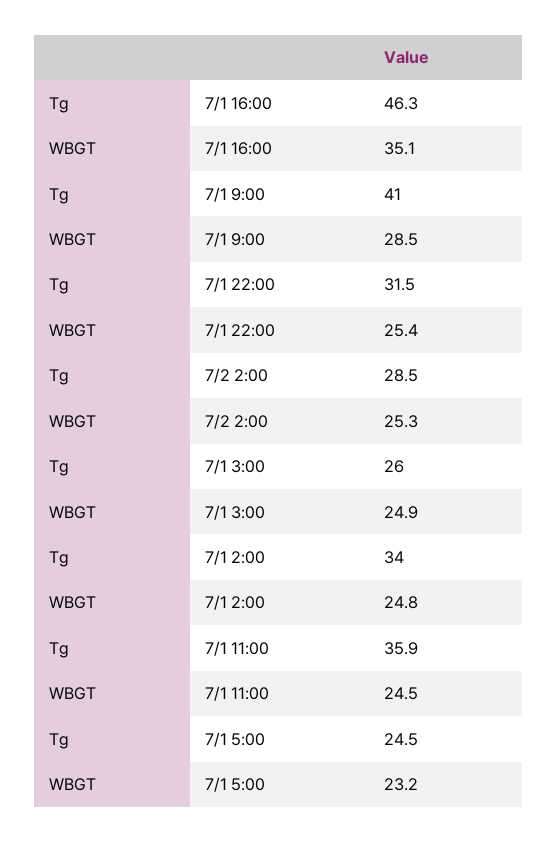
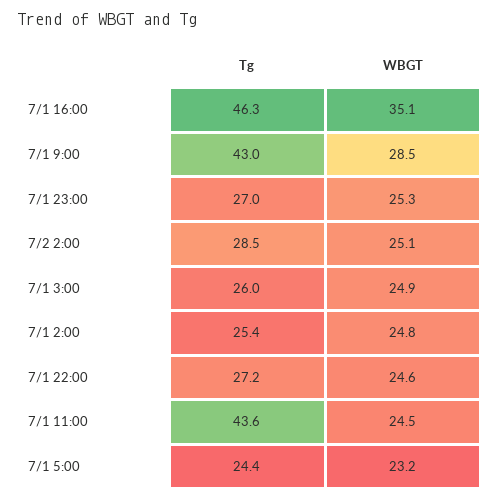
  {
    "Tg": {
      "7/1 16:00": 46.3,
-     "7/1 9:00": 41,
+     "7/1 9:00": 43,
-     "7/1 22:00": 31.5,
+     "7/1 22:00": 27.2,
      "7/2 2:00": 28.5,
      "7/1 3:00": 26,
-     "7/1 2:00": 34,
+     "7/1 2:00": 25.4,
-     "7/1 11:00": 35.9,
+     "7/1 11:00": 43.6,
-     "7/1 5:00": 24.5
+     "7/1 5:00": 24.4,
+     "7/1 23:00": 27
    },
    "WBGT": {
      "7/1 16:00": 35.1,
      "7/1 9:00": 28.5,
-     "7/1 22:00": 25.4,
+     "7/1 22:00": 24.6,
-     "7/2 2:00": 25.3,
+     "7/2 2:00": 25.1,
      "7/1 3:00": 24.9,
      "7/1 2:00": 24.8,
      "7/1 11:00": 24.5,
-     "7/1 5:00": 23.2
+     "7/1 5:00": 23.2,
+     "7/1 23:00": 25.3
    }
  }

